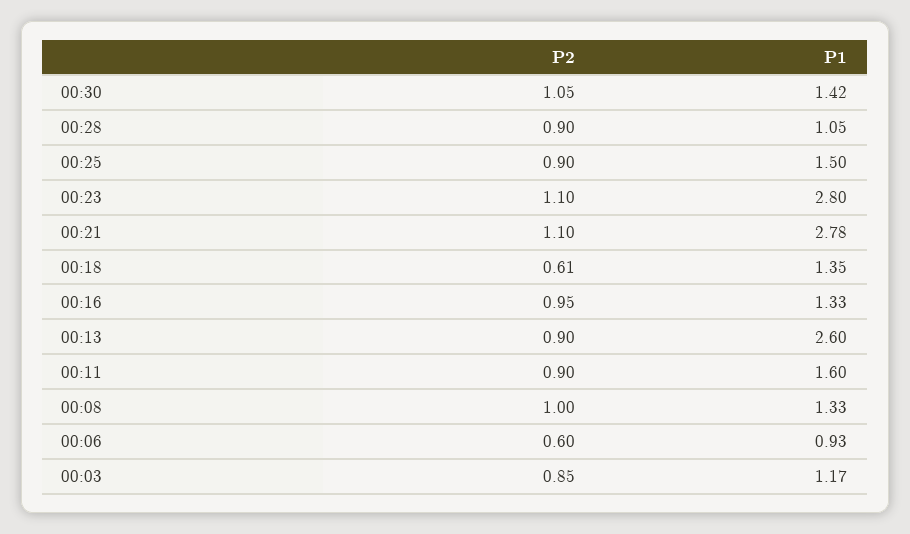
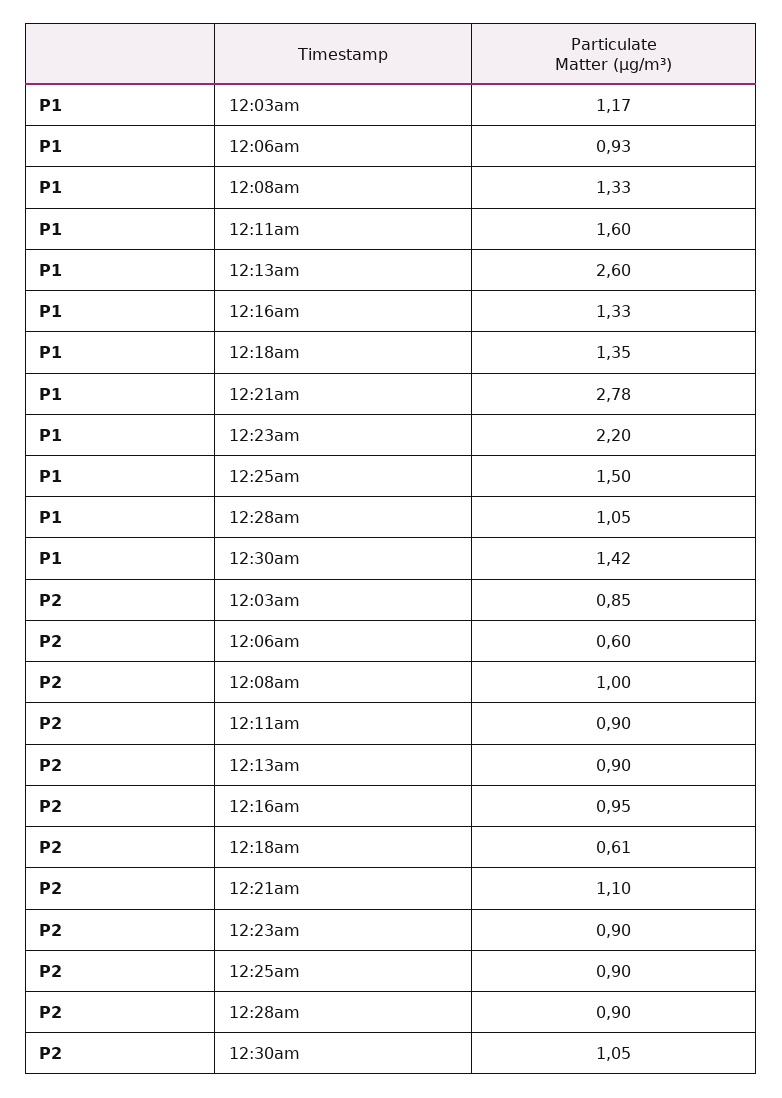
  {
    "P2": {
      "00:30": 1.05,
      "00:28": 0.9,
      "00:25": 0.9,
-     "00:23": 1.1,
+     "00:23": 0.9,
      "00:21": 1.1,
      "00:18": 0.61,
      "00:16": 0.95,
      "00:13": 0.9,
      "00:11": 0.9,
      "00:08": 1,
      "00:06": 0.6,
      "00:03": 0.85
    },
    "P1": {
      "00:30": 1.42,
      "00:28": 1.05,
      "00:25": 1.5,
-     "00:23": 2.8,
+     "00:23": 2.2,
      "00:21": 2.78,
      "00:18": 1.35,
      "00:16": 1.33,
      "00:13": 2.6,
      "00:11": 1.6,
      "00:08": 1.33,
      "00:06": 0.93,
      "00:03": 1.17
    }
  }

